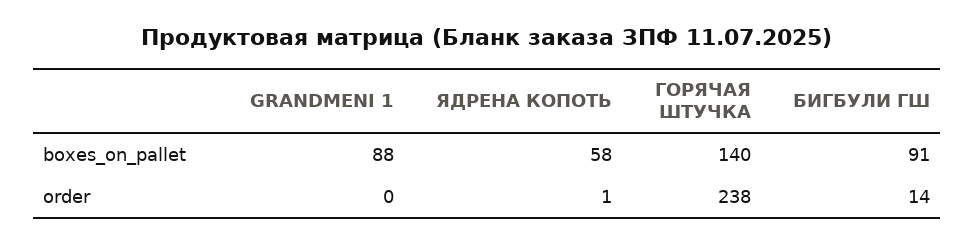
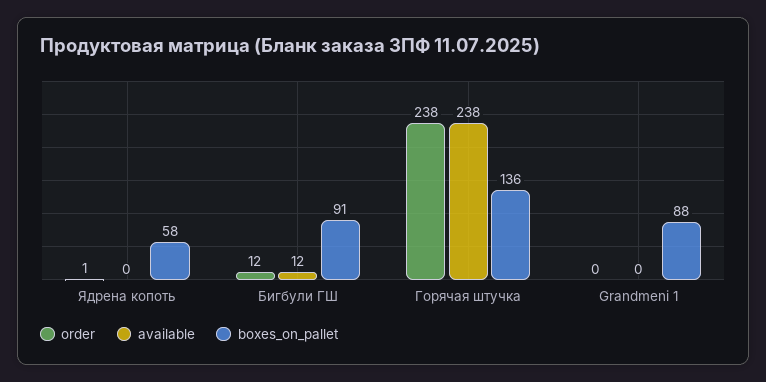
  {
    "boxes_on_pallet": {
      "GRANDMENI 1": 88,
      "ЯДРЕНА КОПОТЬ": 58,
-     "ГОРЯЧАЯ ШТУЧКА": 140,
+     "ГОРЯЧАЯ ШТУЧКА": 136,
      "БИГБУЛИ ГШ": 91
    },
    "order": {
      "GRANDMENI 1": 0,
      "ЯДРЕНА КОПОТЬ": 1,
      "ГОРЯЧАЯ ШТУЧКА": 238,
-     "БИГБУЛИ ГШ": 14
+     "БИГБУЛИ ГШ": 12
-   }
+   },
+   "available": {
+     "ЯДРЕНА КОПОТЬ": 0,
+     "БИГБУЛИ ГШ": 12,
+     "ГОРЯЧАЯ ШТУЧКА": 238,
+     "GRANDMENI 1": 0
+   }
  }

